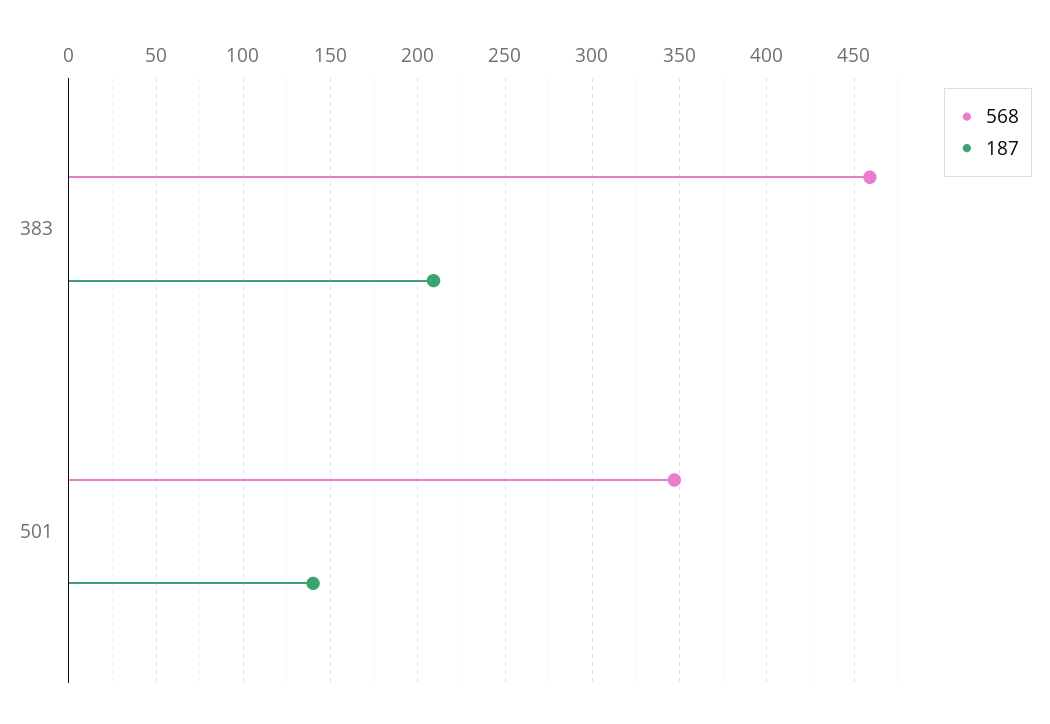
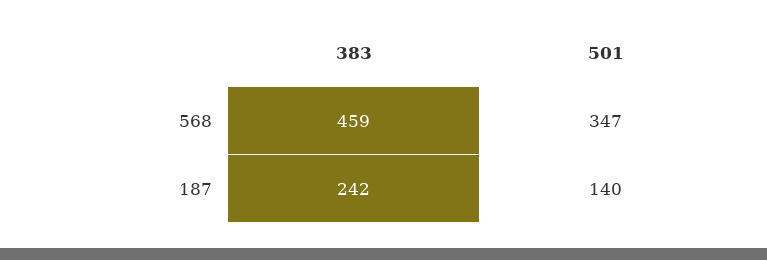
  {
    "568": {
      "383": 459,
      "501": 347
    },
    "187": {
-     "383": 210,
+     "383": 242,
      "501": 140
    }
  }

